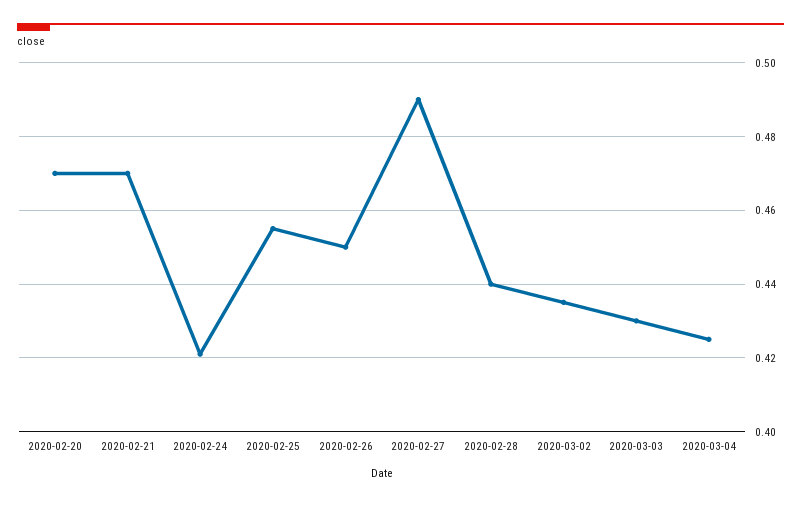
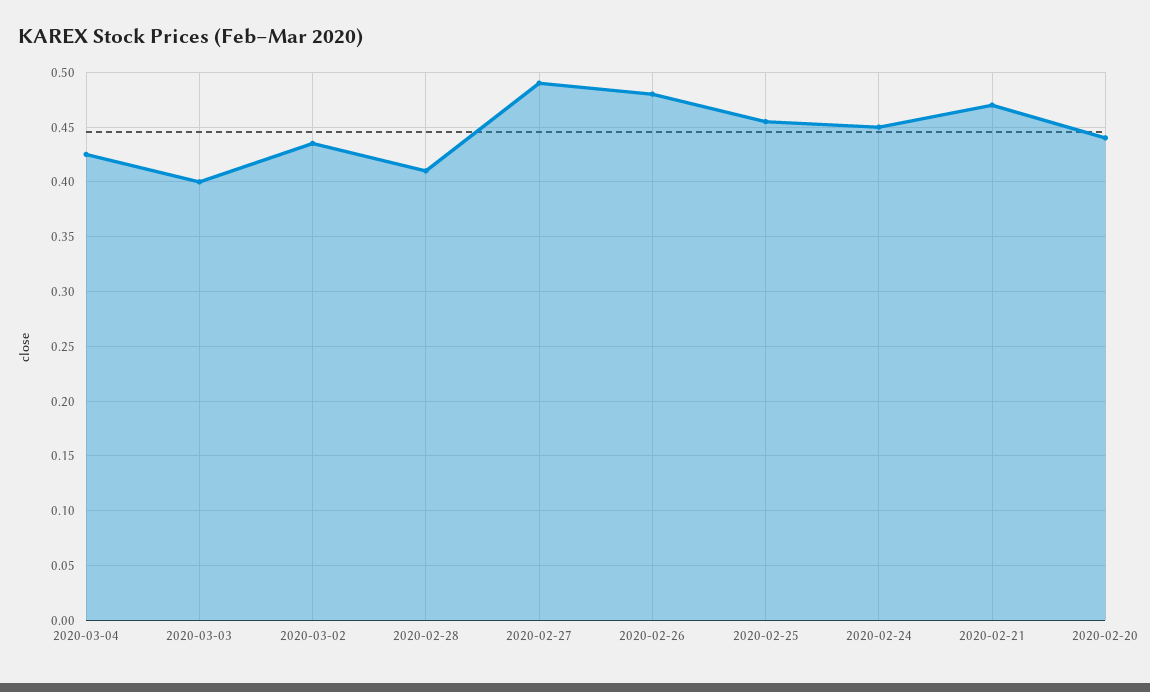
  {
-   "2020-02-20": 0.47,
+   "2020-02-20": 0.44,
    "2020-02-21": 0.47,
-   "2020-02-24": 0.42,
+   "2020-02-24": 0.45,
    "2020-02-25": 0.455,
-   "2020-02-26": 0.45,
+   "2020-02-26": 0.48,
    "2020-02-27": 0.49,
-   "2020-02-28": 0.44,
+   "2020-02-28": 0.41,
    "2020-03-02": 0.435,
-   "2020-03-03": 0.43,
+   "2020-03-03": 0.4,
    "2020-03-04": 0.425
  }

